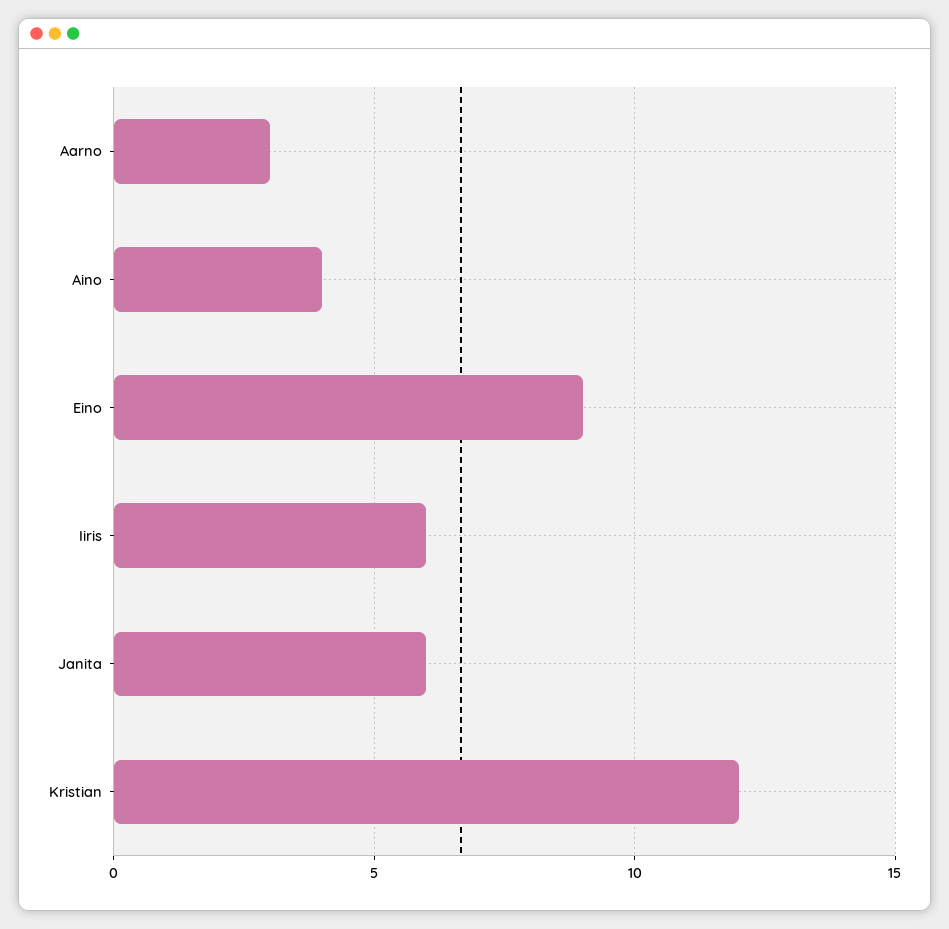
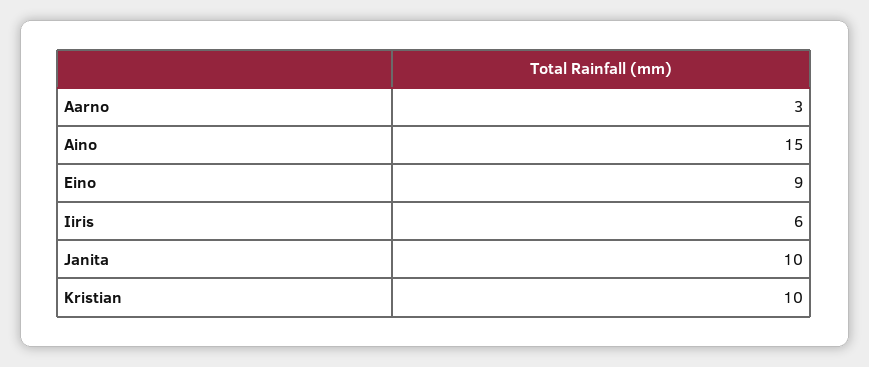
  {
    "Aarno": 3,
-   "Aino": 4,
+   "Aino": 15,
    "Eino": 9,
    "Iiris": 6,
-   "Janita": 6,
+   "Janita": 10,
-   "Kristian": 12
+   "Kristian": 10
  }

